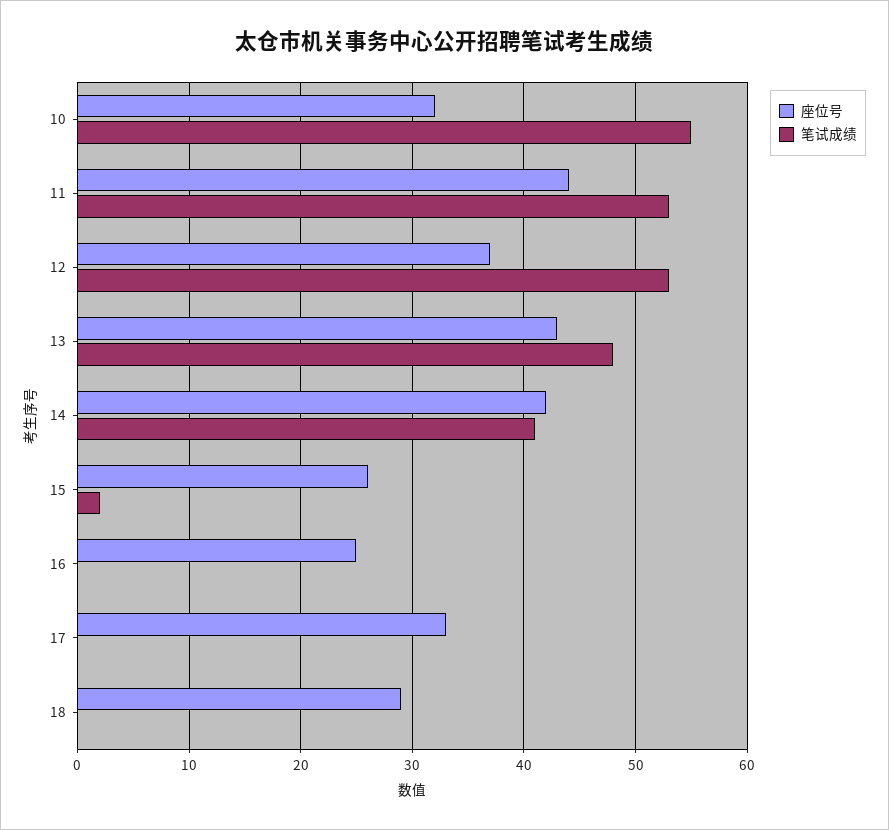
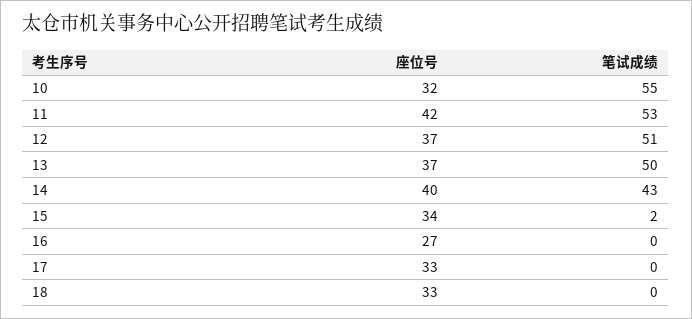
  {
    "座位号": {
      "10": 32,
-     "11": 44,
+     "11": 42,
      "12": 37,
-     "13": 43,
+     "13": 37,
-     "14": 42,
+     "14": 40,
-     "15": 26,
+     "15": 34,
-     "16": 25,
+     "16": 27,
      "17": 33,
-     "18": 29
+     "18": 33
    },
    "笔试成绩": {
      "10": 55,
      "11": 53,
-     "12": 53,
+     "12": 51,
-     "13": 48,
+     "13": 50,
-     "14": 41,
+     "14": 43,
      "15": 2,
      "16": 0,
      "17": 0,
      "18": 0
    }
  }

